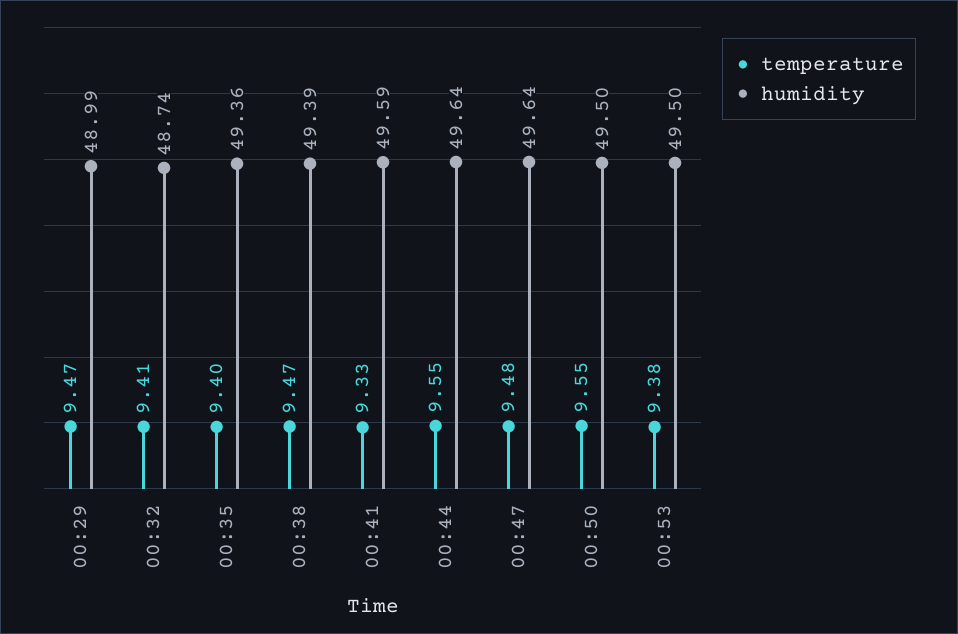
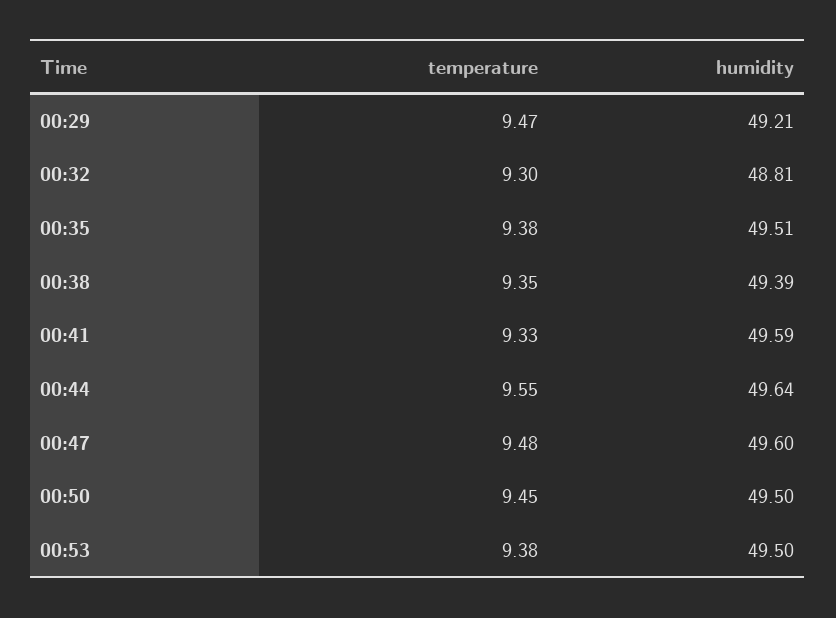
  {
    "temperature": {
      "00:29": 9.47,
-     "00:32": 9.41,
+     "00:32": 9.3,
-     "00:35": 9.4,
+     "00:35": 9.38,
-     "00:38": 9.47,
+     "00:38": 9.35,
      "00:41": 9.33,
      "00:44": 9.55,
      "00:47": 9.48,
-     "00:50": 9.55,
+     "00:50": 9.45,
      "00:53": 9.38
    },
    "humidity": {
-     "00:29": 48.99,
+     "00:29": 49.21,
-     "00:32": 48.74,
+     "00:32": 48.81,
-     "00:35": 49.36,
+     "00:35": 49.51,
      "00:38": 49.39,
      "00:41": 49.59,
      "00:44": 49.64,
-     "00:47": 49.64,
+     "00:47": 49.6,
      "00:50": 49.5,
      "00:53": 49.5
    }
  }

